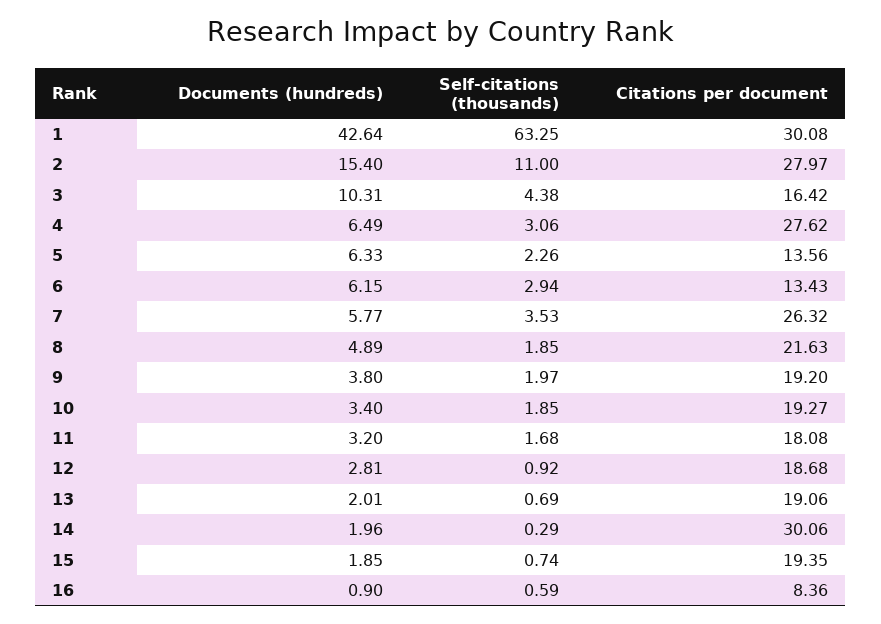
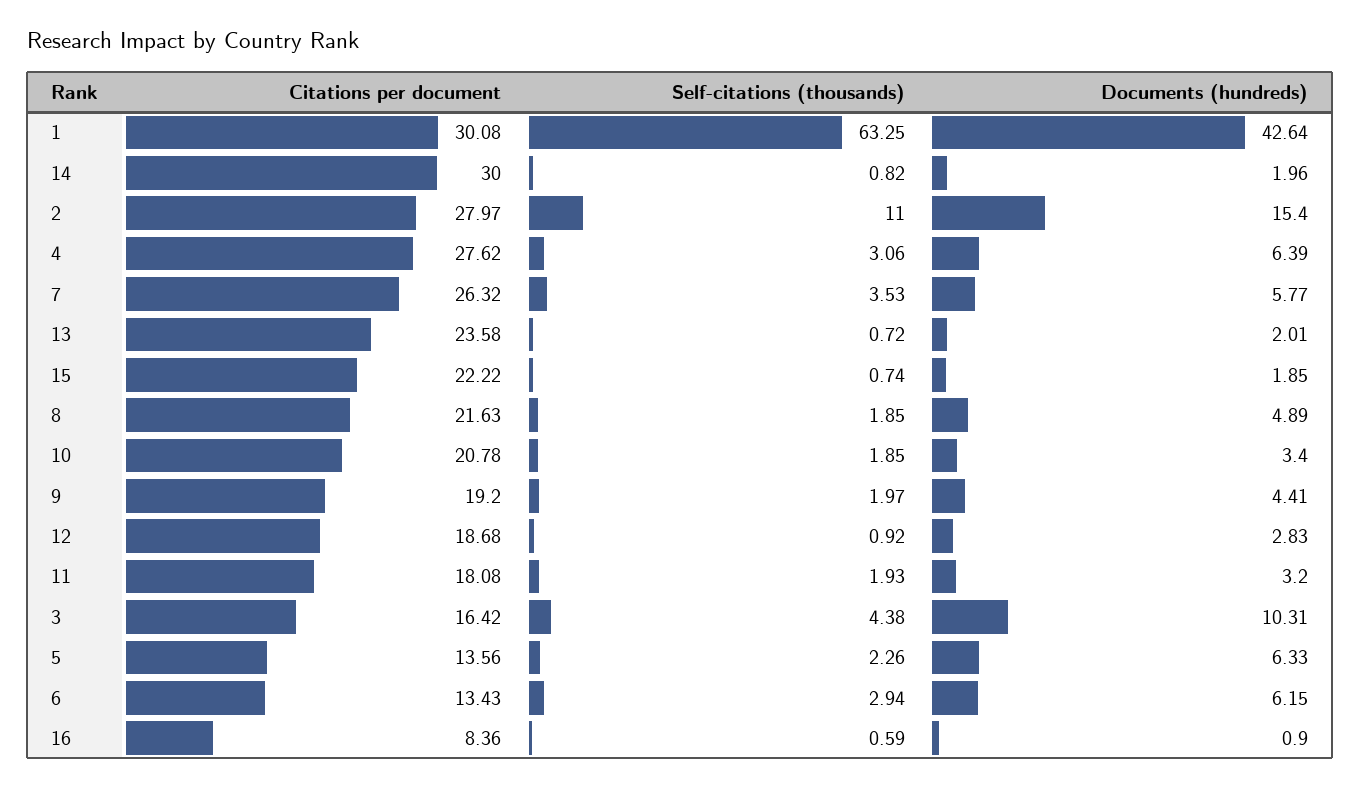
  {
    "Documents (hundreds)": {
      "1": 42.64,
      "2": 15.4,
      "3": 10.31,
-     "4": 6.49,
+     "4": 6.39,
      "5": 6.33,
      "6": 6.15,
      "7": 5.77,
      "8": 4.89,
-     "9": 3.8,
+     "9": 4.41,
      "10": 3.4,
      "11": 3.2,
-     "12": 2.81,
+     "12": 2.83,
      "13": 2.01,
      "14": 1.96,
      "15": 1.85,
      "16": 0.9
    },
    "Self-citations (thousands)": {
      "1": 63.25,
      "2": 11,
      "3": 4.38,
      "4": 3.06,
      "5": 2.26,
      "6": 2.94,
      "7": 3.53,
      "8": 1.85,
      "9": 1.97,
      "10": 1.85,
-     "11": 1.68,
+     "11": 1.93,
      "12": 0.92,
-     "13": 0.69,
+     "13": 0.72,
-     "14": 0.29,
+     "14": 0.82,
      "15": 0.74,
      "16": 0.59
    },
    "Citations per document": {
      "1": 30.08,
      "2": 27.97,
      "3": 16.42,
      "4": 27.62,
      "5": 13.56,
      "6": 13.43,
      "7": 26.32,
      "8": 21.63,
      "9": 19.2,
-     "10": 19.27,
+     "10": 20.78,
      "11": 18.08,
      "12": 18.68,
-     "13": 19.06,
+     "13": 23.58,
-     "14": 30.06,
+     "14": 30,
-     "15": 19.35,
+     "15": 22.22,
      "16": 8.36
    }
  }

